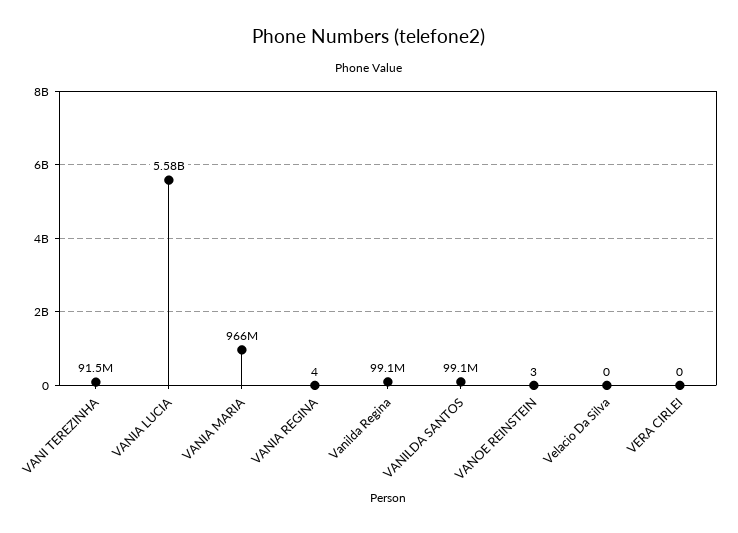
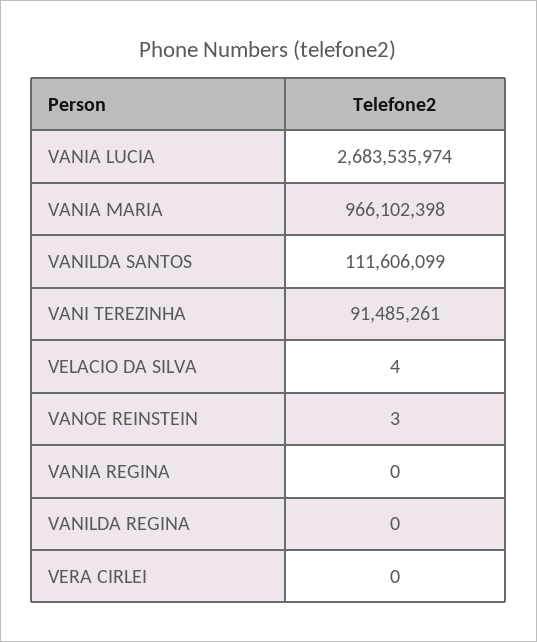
  {
    "VANI TEREZINHA": 91485261,
-   "VANIA LUCIA": 5580000000,
+   "VANIA LUCIA": 2683535974,
    "VANIA MARIA": 966102398,
-   "VANIA REGINA": 4,
+   "VANIA REGINA": 0,
-   "Vanilda Regina": 99100000,
+   "Vanilda Regina": 0,
-   "VANILDA SANTOS": 99100000,
+   "VANILDA SANTOS": 111606099,
    "VANOE REINSTEIN": 3,
-   "Velacio Da Silva": 0,
+   "Velacio Da Silva": 4,
    "VERA CIRLEI": 0
  }

